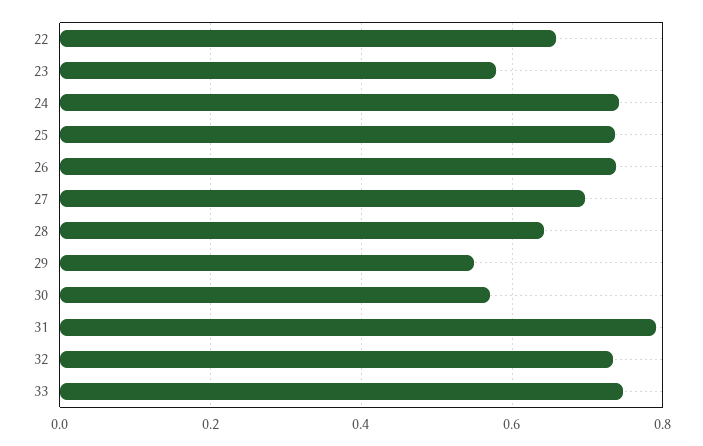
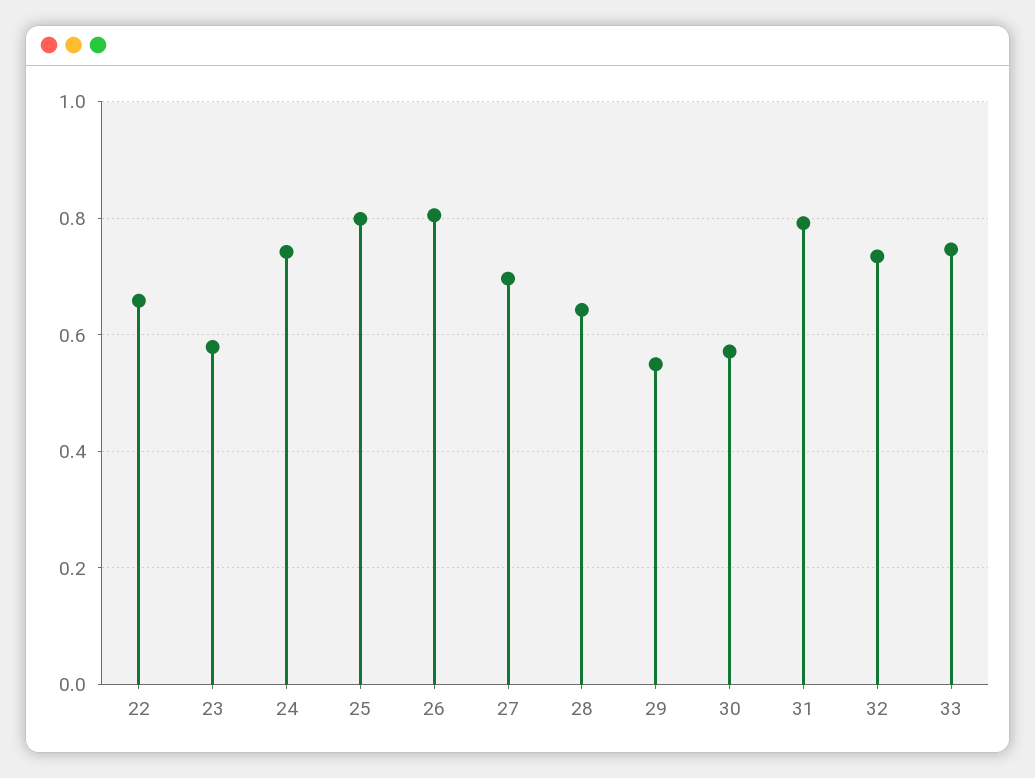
  {
    "22": 0.66,
    "23": 0.58,
    "24": 0.74,
-   "25": 0.74,
+   "25": 0.8,
-   "26": 0.74,
+   "26": 0.8,
    "27": 0.7,
    "28": 0.64,
    "29": 0.54,
    "30": 0.58,
    "31": 0.8,
    "32": 0.74,
    "33": 0.74
  }

